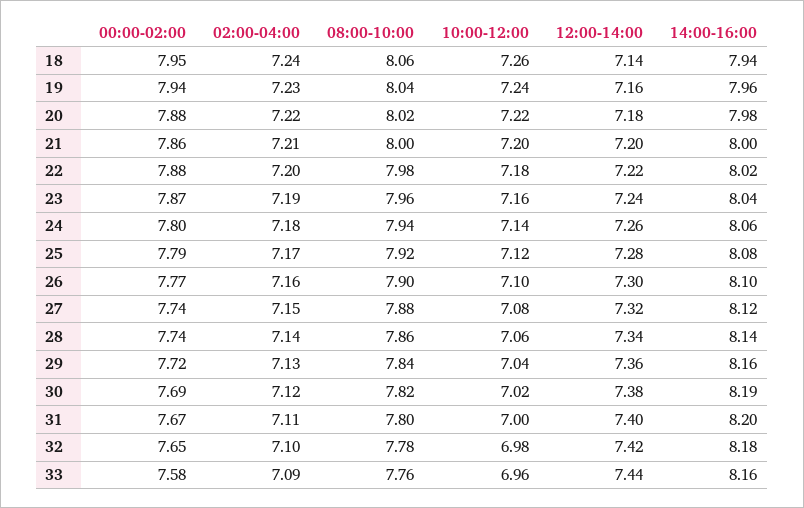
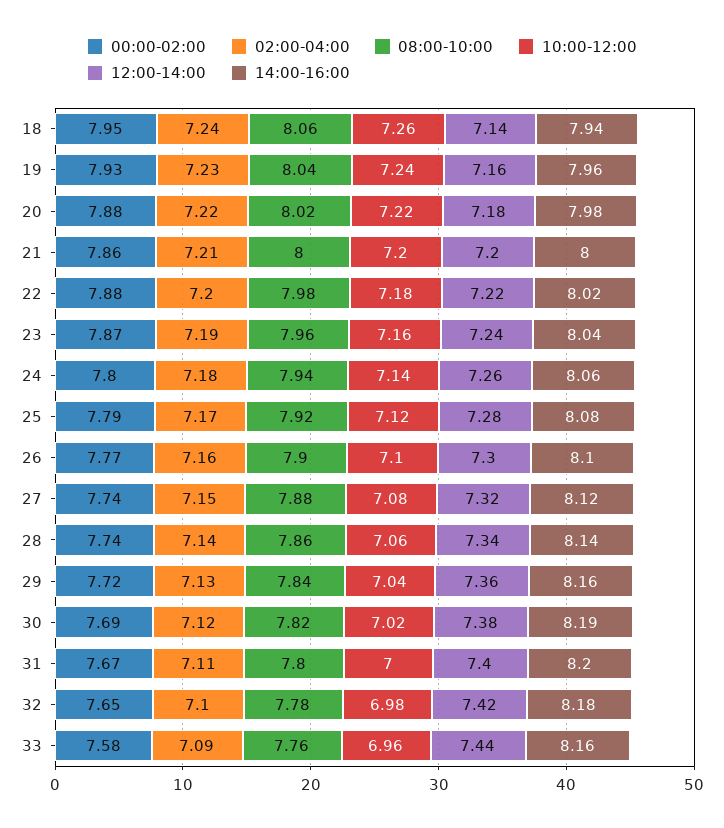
  {
    "00:00-02:00": {
      "18": 7.95,
-     "19": 7.94,
+     "19": 7.93,
      "20": 7.88,
      "21": 7.86,
      "22": 7.88,
      "23": 7.87,
      "24": 7.8,
      "25": 7.79,
      "26": 7.77,
      "27": 7.74,
      "28": 7.74,
      "29": 7.72,
      "30": 7.69,
      "31": 7.67,
      "32": 7.65,
      "33": 7.58
    },
    "02:00-04:00": {
      "18": 7.24,
      "19": 7.23,
      "20": 7.22,
      "21": 7.21,
      "22": 7.2,
      "23": 7.19,
      "24": 7.18,
      "25": 7.17,
      "26": 7.16,
      "27": 7.15,
      "28": 7.14,
      "29": 7.13,
      "30": 7.12,
      "31": 7.11,
      "32": 7.1,
      "33": 7.09
    },
    "08:00-10:00": {
      "18": 8.06,
      "19": 8.04,
      "20": 8.02,
      "21": 8,
      "22": 7.98,
      "23": 7.96,
      "24": 7.94,
      "25": 7.92,
      "26": 7.9,
      "27": 7.88,
      "28": 7.86,
      "29": 7.84,
      "30": 7.82,
      "31": 7.8,
      "32": 7.78,
      "33": 7.76
    },
    "10:00-12:00": {
      "18": 7.26,
      "19": 7.24,
      "20": 7.22,
      "21": 7.2,
      "22": 7.18,
      "23": 7.16,
      "24": 7.14,
      "25": 7.12,
      "26": 7.1,
      "27": 7.08,
      "28": 7.06,
      "29": 7.04,
      "30": 7.02,
      "31": 7,
      "32": 6.98,
      "33": 6.96
    },
    "12:00-14:00": {
      "18": 7.14,
      "19": 7.16,
      "20": 7.18,
      "21": 7.2,
      "22": 7.22,
      "23": 7.24,
      "24": 7.26,
      "25": 7.28,
      "26": 7.3,
      "27": 7.32,
      "28": 7.34,
      "29": 7.36,
      "30": 7.38,
      "31": 7.4,
      "32": 7.42,
      "33": 7.44
    },
    "14:00-16:00": {
      "18": 7.94,
      "19": 7.96,
      "20": 7.98,
      "21": 8,
      "22": 8.02,
      "23": 8.04,
      "24": 8.06,
      "25": 8.08,
      "26": 8.1,
      "27": 8.12,
      "28": 8.14,
      "29": 8.16,
      "30": 8.19,
      "31": 8.2,
      "32": 8.18,
      "33": 8.16
    }
  }

